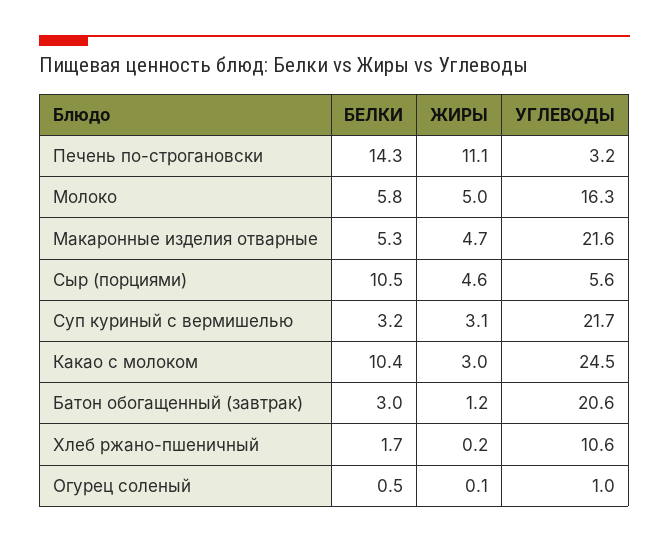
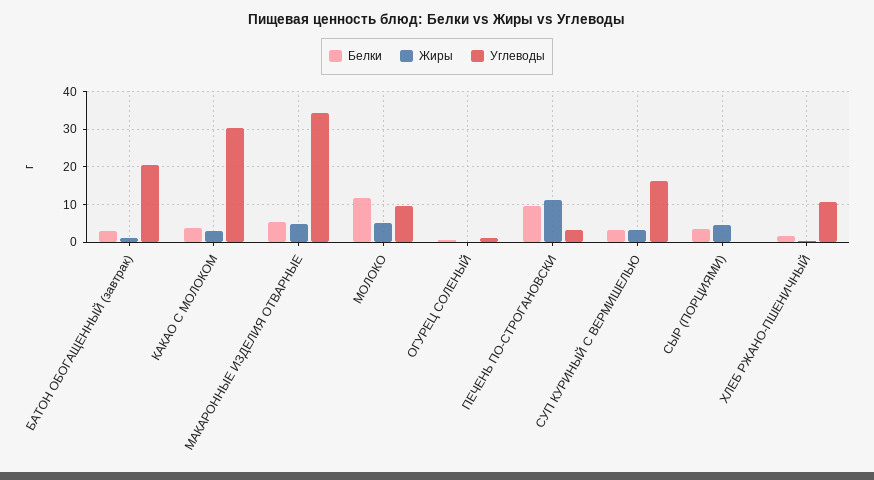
  {
    "БЕЛКИ": {
-     "Печень по-строгановски": 14.3,
+     "Печень по-строгановски": 10,
-     "Молоко": 5.8,
+     "Молоко": 12,
      "Макаронные изделия отварные": 5.3,
-     "Сыр (порциями)": 10.5,
+     "Сыр (порциями)": 4,
      "Суп куриный с вермишелью": 3.2,
-     "Какао с молоком": 10.4,
+     "Какао с молоком": 4,
      "Батон обогащенный (завтрак)": 3,
      "Хлеб ржано-пшеничный": 1.7,
      "Огурец соленый": 0.5
    },
    "ЖИРЫ": {
      "Печень по-строгановски": 11.1,
      "Молоко": 5,
      "Макаронные изделия отварные": 4.7,
      "Сыр (порциями)": 4.6,
      "Суп куриный с вермишелью": 3.1,
      "Какао с молоком": 3,
      "Батон обогащенный (завтрак)": 1.2,
      "Хлеб ржано-пшеничный": 0.2,
      "Огурец соленый": 0.1
    },
    "УГЛЕВОДЫ": {
      "Печень по-строгановски": 3.2,
-     "Молоко": 16.3,
+     "Молоко": 10,
-     "Макаронные изделия отварные": 21.6,
+     "Макаронные изделия отварные": 34,
-     "Сыр (порциями)": 5.6,
+     "Сыр (порциями)": 0,
-     "Суп куриный с вермишелью": 21.7,
+     "Суп куриный с вермишелью": 16,
-     "Какао с молоком": 24.5,
+     "Какао с молоком": 30,
      "Батон обогащенный (завтрак)": 20.6,
      "Хлеб ржано-пшеничный": 10.6,
      "Огурец соленый": 1
    }
  }

